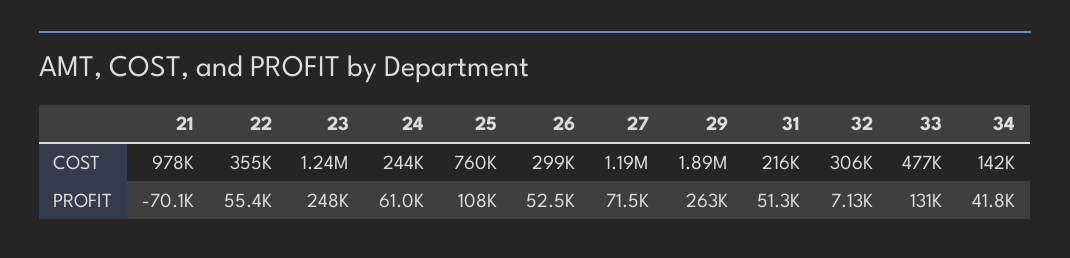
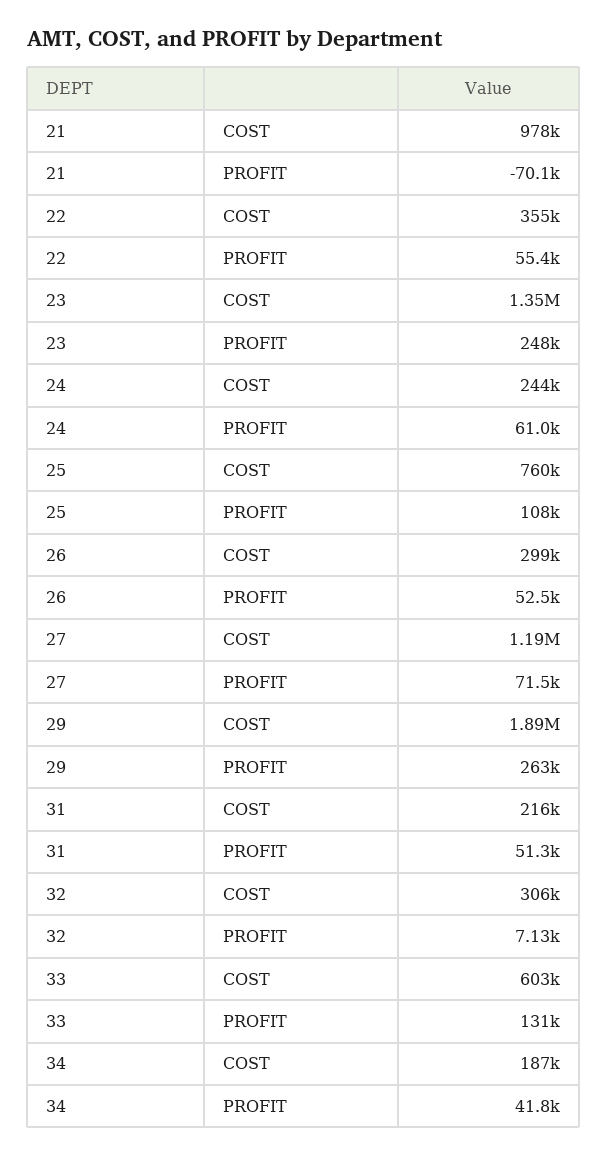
  {
    "21": {
      "COST": 978000,
      "PROFIT": -70100
    },
    "22": {
      "COST": 355000,
      "PROFIT": 55400
    },
    "23": {
-     "COST": 1240000,
+     "COST": 1350000,
      "PROFIT": 248000
    },
    "24": {
      "COST": 244000,
      "PROFIT": 61000
    },
    "25": {
      "COST": 760000,
      "PROFIT": 108000
    },
    "26": {
      "COST": 299000,
      "PROFIT": 52500
    },
    "27": {
      "COST": 1190000,
      "PROFIT": 71500
    },
    "29": {
      "COST": 1890000,
      "PROFIT": 263000
    },
    "31": {
      "COST": 216000,
      "PROFIT": 51300
    },
    "32": {
      "COST": 306000,
      "PROFIT": 7130
    },
    "33": {
-     "COST": 477000,
+     "COST": 603000,
      "PROFIT": 131000
    },
    "34": {
-     "COST": 142000,
+     "COST": 187000,
      "PROFIT": 41800
    }
  }

